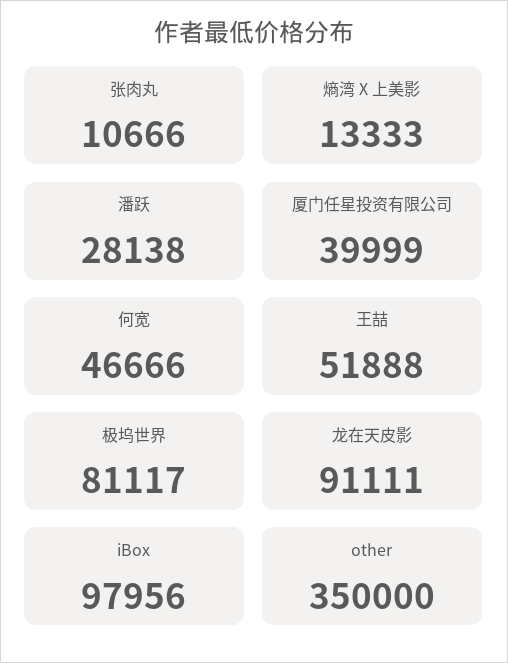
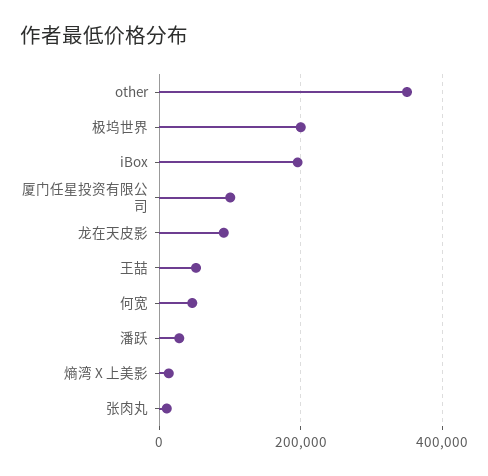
  {
    "张肉丸": 10666,
    "熵湾 X 上美影": 13333,
    "潘跃": 28138,
-   "厦门任星投资有限公司": 39999,
+   "厦门任星投资有限公司": 100000,
    "何宽": 46666,
    "王喆": 51888,
-   "极坞世界": 81117,
+   "极坞世界": 200000,
    "龙在天皮影": 91111,
-   "iBox": 97956,
+   "iBox": 200000,
    "other": 350000
  }

